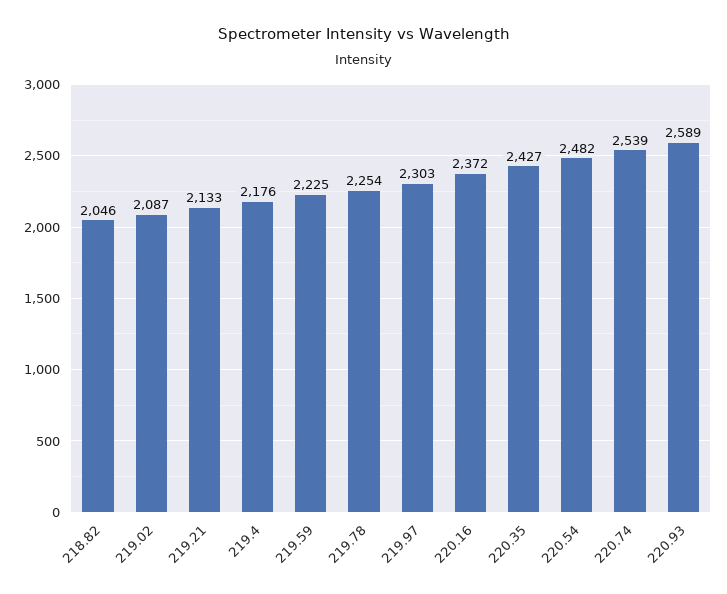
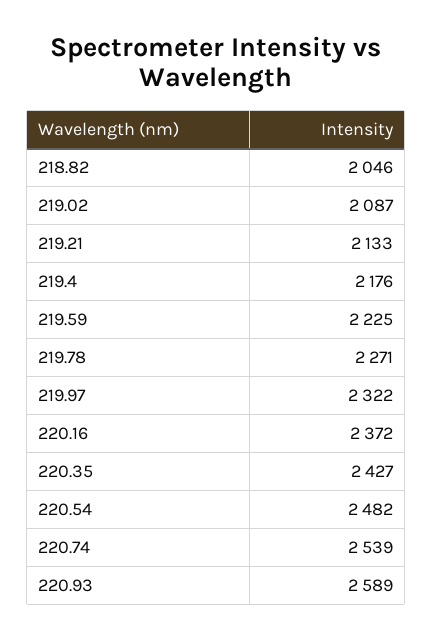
  {
    "218.82": 2046,
    "219.02": 2087,
    "219.21": 2133,
    "219.4": 2176,
    "219.59": 2225,
-   "219.78": 2254,
+   "219.78": 2271,
-   "219.97": 2303,
+   "219.97": 2322,
    "220.16": 2372,
    "220.35": 2427,
    "220.54": 2482,
    "220.74": 2539,
    "220.93": 2589
  }

